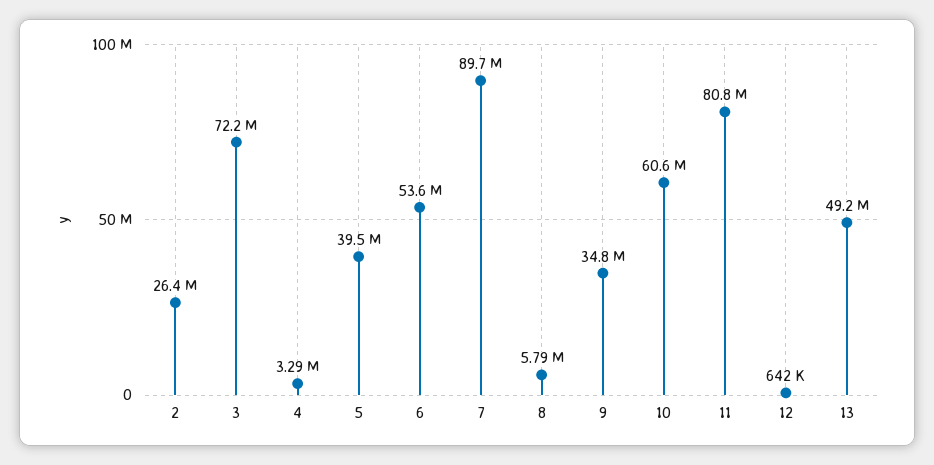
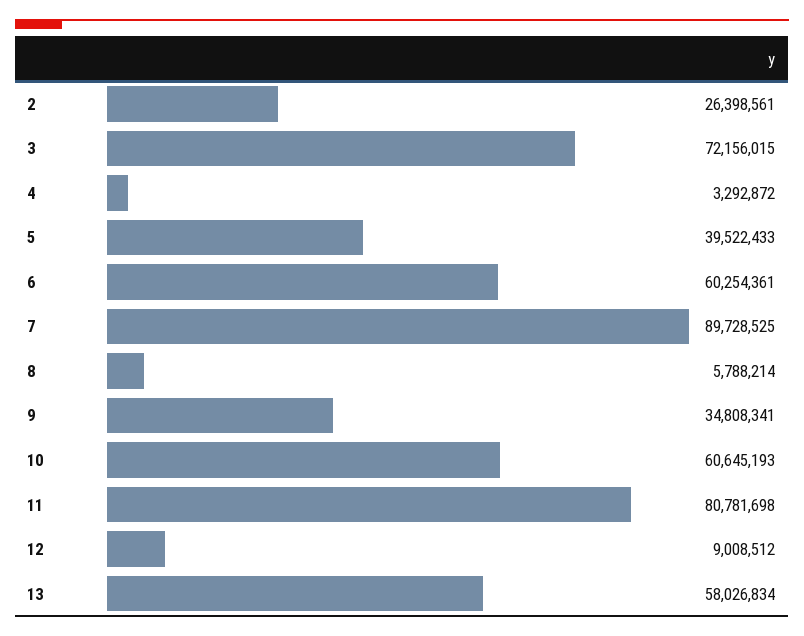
  {
    "2": 26398561,
    "3": 72156015,
    "4": 3292872,
    "5": 39522433,
-   "6": 53600000,
+   "6": 60254361,
    "7": 89728525,
    "8": 5788214,
    "9": 34808341,
    "10": 60645193,
    "11": 80781698,
-   "12": 642000,
+   "12": 9008512,
-   "13": 49200000
+   "13": 58026834
  }

